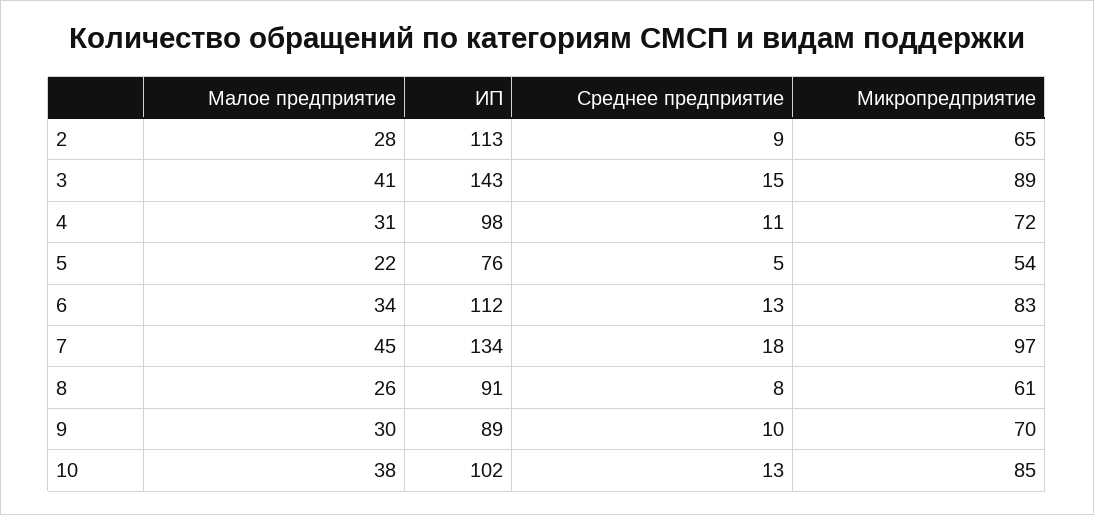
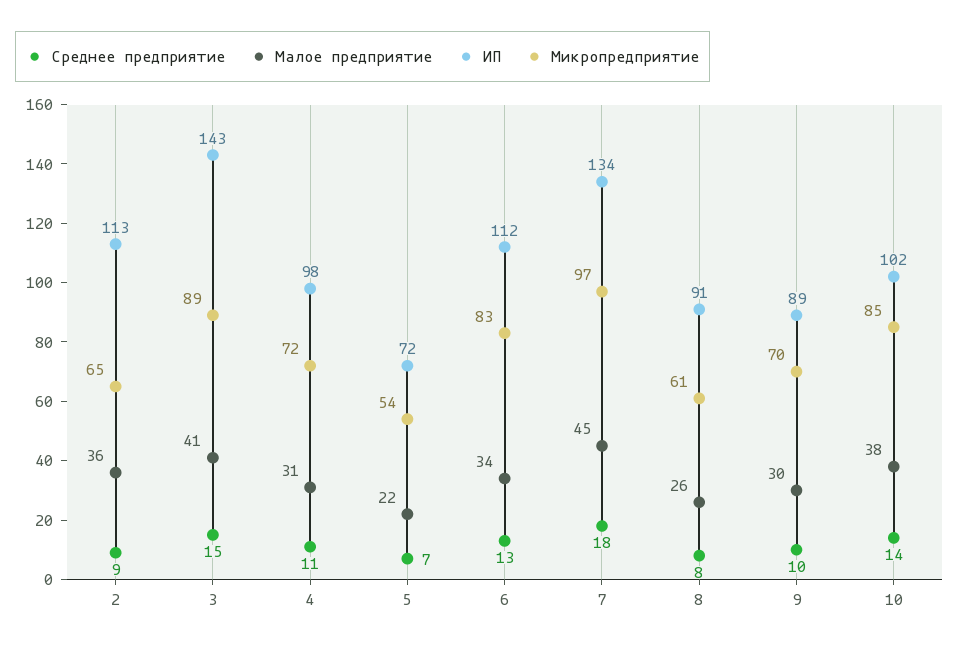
  {
    "Малое предприятие": {
-     "2": 28,
+     "2": 36,
      "3": 41,
      "4": 31,
      "5": 22,
      "6": 34,
      "7": 45,
      "8": 26,
      "9": 30,
      "10": 38
    },
    "ИП": {
      "2": 113,
      "3": 143,
      "4": 98,
-     "5": 76,
+     "5": 72,
      "6": 112,
      "7": 134,
      "8": 91,
      "9": 89,
      "10": 102
    },
    "Среднее предприятие": {
      "2": 9,
      "3": 15,
      "4": 11,
-     "5": 5,
+     "5": 7,
      "6": 13,
      "7": 18,
      "8": 8,
      "9": 10,
-     "10": 13
+     "10": 14
    },
    "Микропредприятие": {
      "2": 65,
      "3": 89,
      "4": 72,
      "5": 54,
      "6": 83,
      "7": 97,
      "8": 61,
      "9": 70,
      "10": 85
    }
  }

